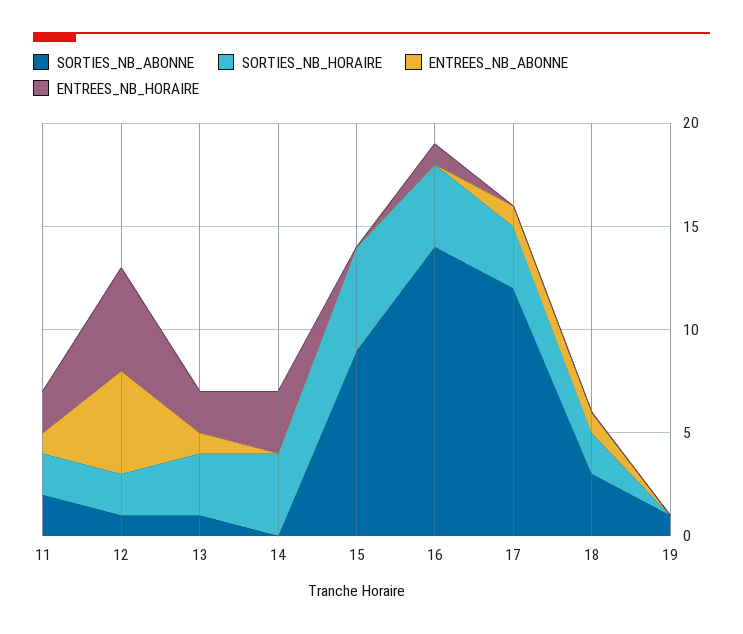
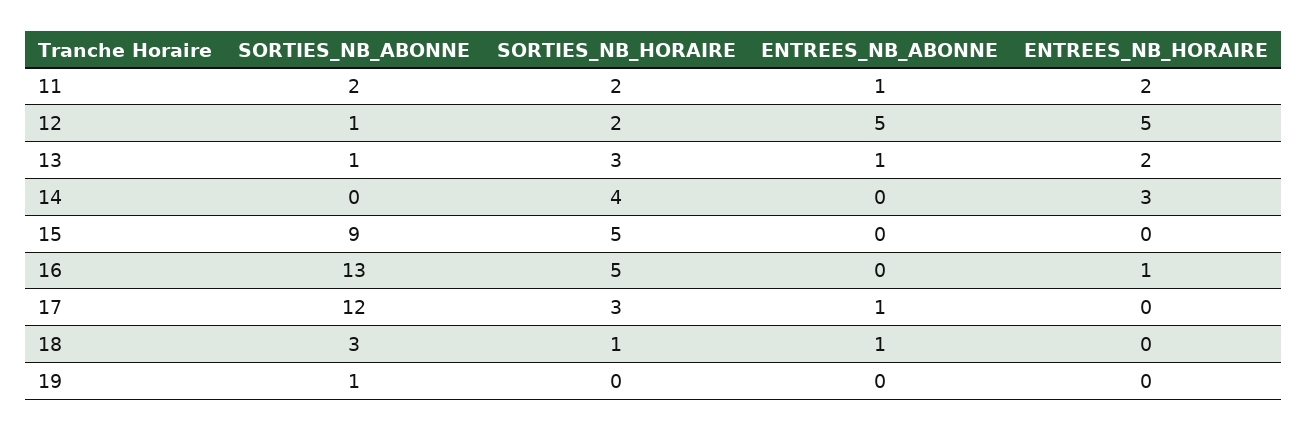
  {
    "SORTIES_NB_ABONNE": {
      "11": 2,
      "12": 1,
      "13": 1,
      "14": 0,
      "15": 9,
-     "16": 14,
+     "16": 13,
      "17": 12,
      "18": 3,
      "19": 1
    },
    "SORTIES_NB_HORAIRE": {
      "11": 2,
      "12": 2,
      "13": 3,
      "14": 4,
      "15": 5,
-     "16": 4,
+     "16": 5,
      "17": 3,
-     "18": 2,
+     "18": 1,
      "19": 0
    },
    "ENTREES_NB_ABONNE": {
      "11": 1,
      "12": 5,
      "13": 1,
      "14": 0,
      "15": 0,
      "16": 0,
      "17": 1,
      "18": 1,
      "19": 0
    },
    "ENTREES_NB_HORAIRE": {
      "11": 2,
      "12": 5,
      "13": 2,
      "14": 3,
      "15": 0,
      "16": 1,
      "17": 0,
      "18": 0,
      "19": 0
    }
  }

